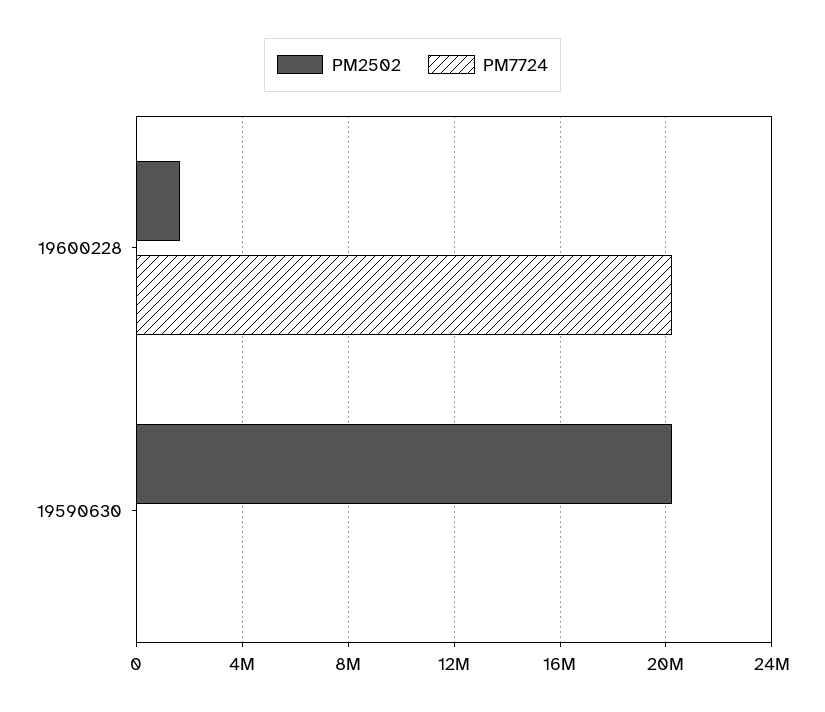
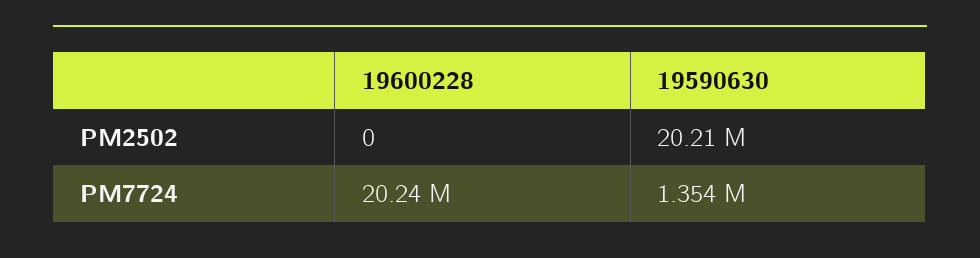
  {
    "PM2502": {
-     "19600228": 1500000,
+     "19600228": 0,
      "19590630": 20210000
    },
    "PM7724": {
      "19600228": 20240000,
-     "19590630": 0
+     "19590630": 1354000
    }
  }

